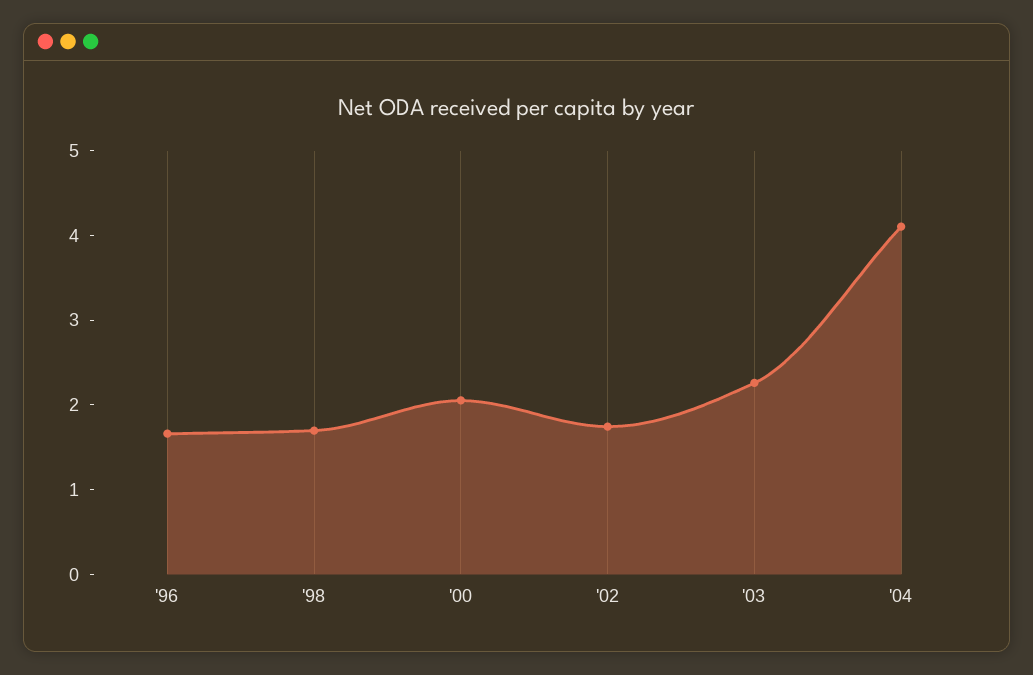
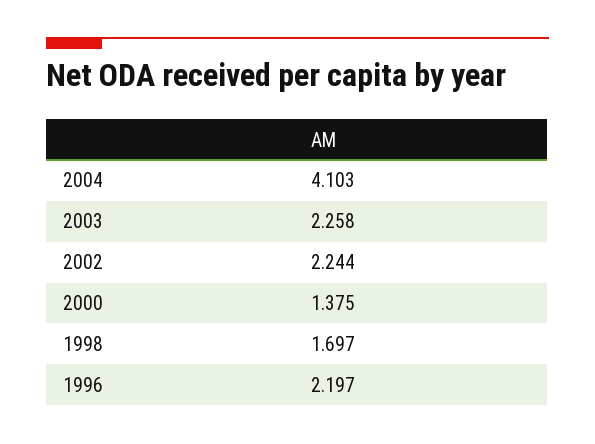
  {
-   "'96": 1.6,
+   "'96": 2.197,
    "'98": 1.697,
-   "'00": 2,
+   "'00": 1.375,
-   "'02": 1.8,
+   "'02": 2.244,
    "'03": 2.258,
    "'04": 4.103
  }

